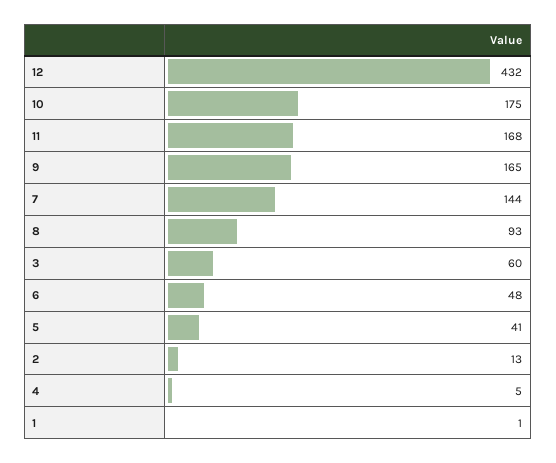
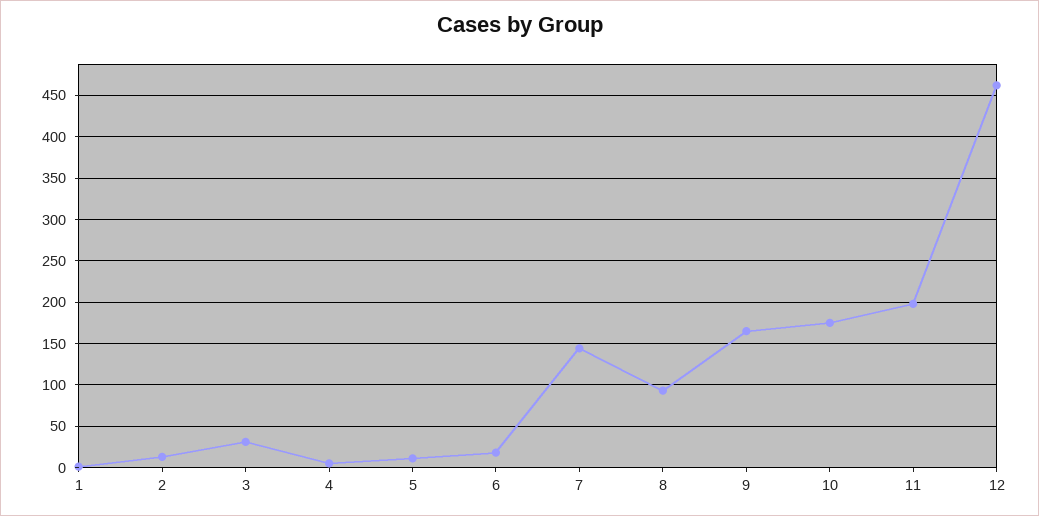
  {
-   "12": 432,
+   "12": 460,
    "10": 175,
-   "11": 168,
+   "11": 200,
    "9": 165,
    "7": 144,
    "8": 93,
-   "3": 60,
+   "3": 30,
-   "6": 48,
+   "6": 20,
-   "5": 41,
+   "5": 10,
    "2": 13,
    "4": 5,
    "1": 1
  }

